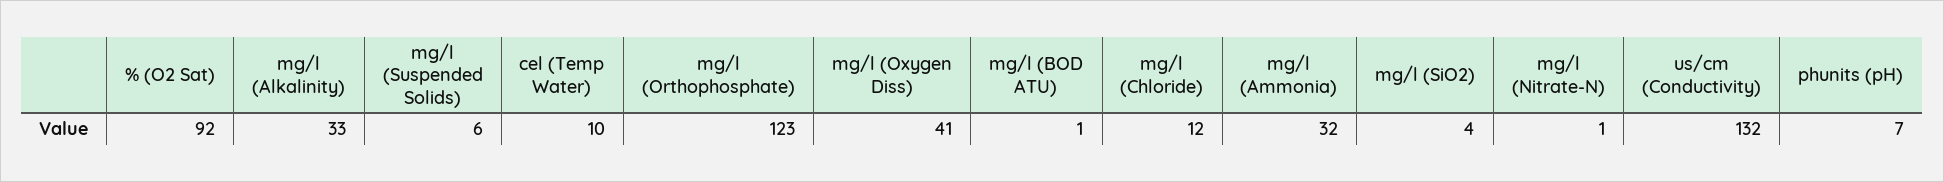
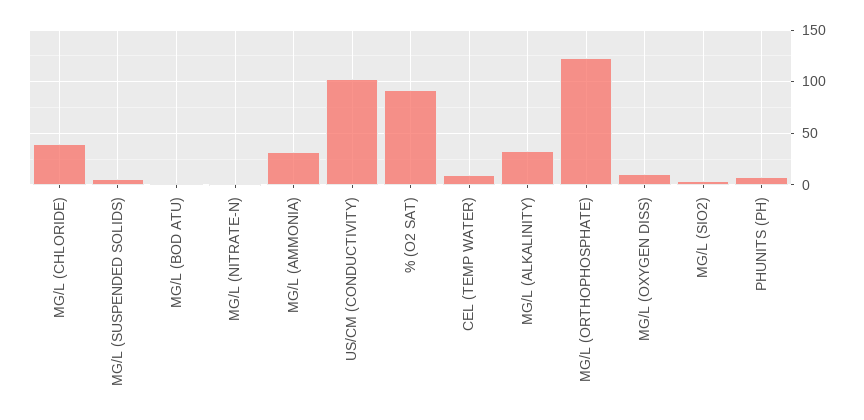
  {
    "% (O2 Sat)": 92,
    "mg/l (Alkalinity)": 33,
    "mg/l (Suspended Solids)": 6,
    "cel (Temp Water)": 10,
    "mg/l (Orthophosphate)": 123,
-   "mg/l (Oxygen Diss)": 41,
+   "mg/l (Oxygen Diss)": 10,
    "mg/l (BOD ATU)": 1,
-   "mg/l (Chloride)": 12,
+   "mg/l (Chloride)": 40,
    "mg/l (Ammonia)": 32,
    "mg/l (SiO2)": 4,
    "mg/l (Nitrate-N)": 1,
-   "us/cm (Conductivity)": 132,
+   "us/cm (Conductivity)": 100,
    "phunits (pH)": 7
  }

